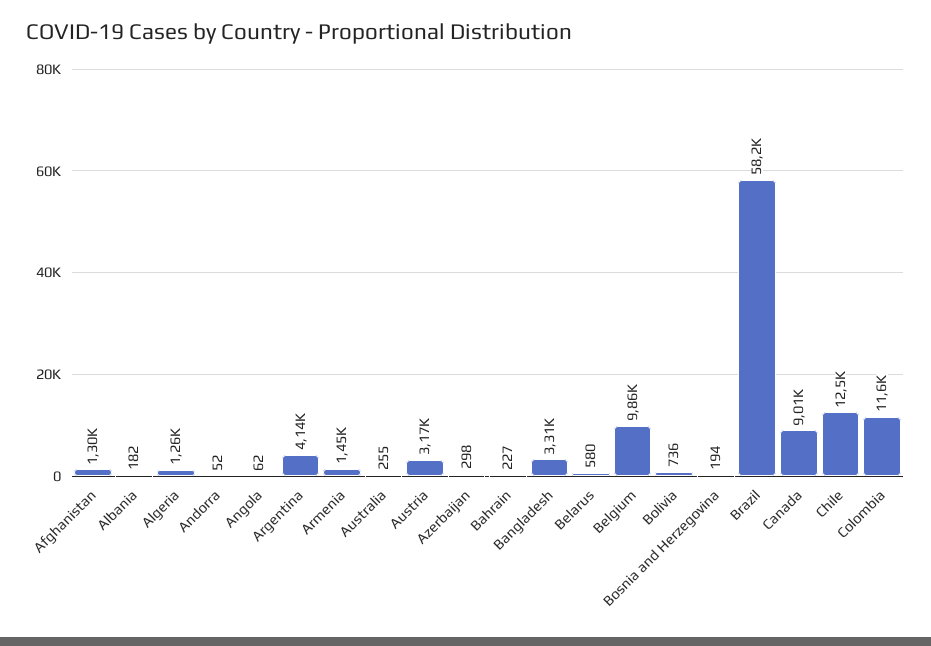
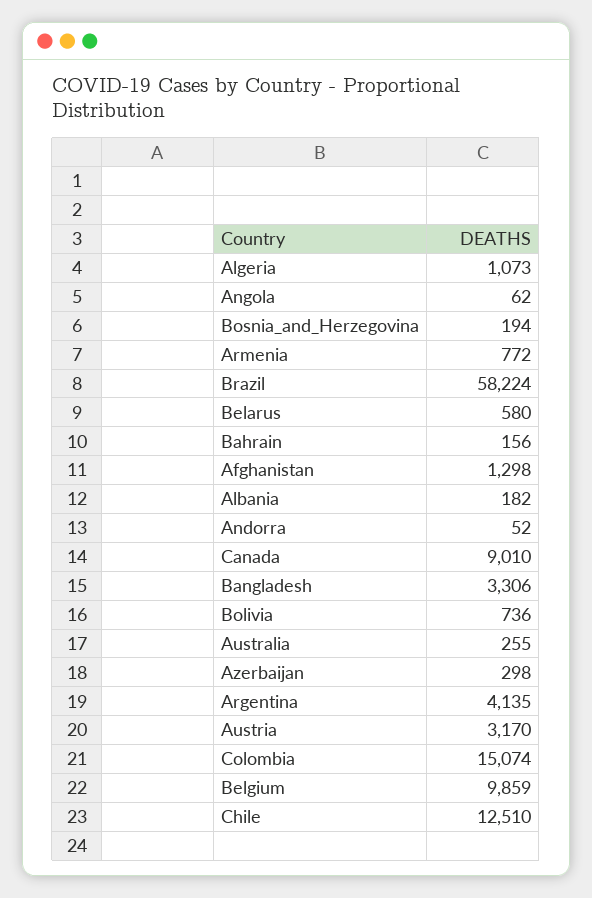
  {
    "Afghanistan": 1298,
    "Albania": 182,
-   "Algeria": 1260,
+   "Algeria": 1073,
    "Andorra": 52,
    "Angola": 62,
    "Argentina": 4135,
-   "Armenia": 1450,
+   "Armenia": 772,
    "Australia": 255,
    "Austria": 3170,
    "Azerbaijan": 298,
-   "Bahrain": 227,
+   "Bahrain": 156,
    "Bangladesh": 3306,
    "Belarus": 580,
    "Belgium": 9859,
    "Bolivia": 736,
    "Bosnia and Herzegovina": 194,
    "Brazil": 58224,
    "Canada": 9010,
    "Chile": 12510,
-   "Colombia": 11600
+   "Colombia": 15074
  }

